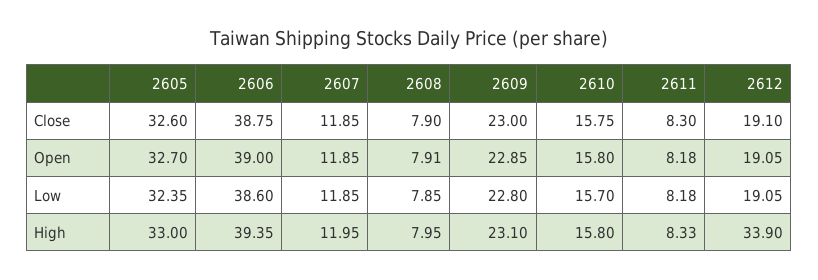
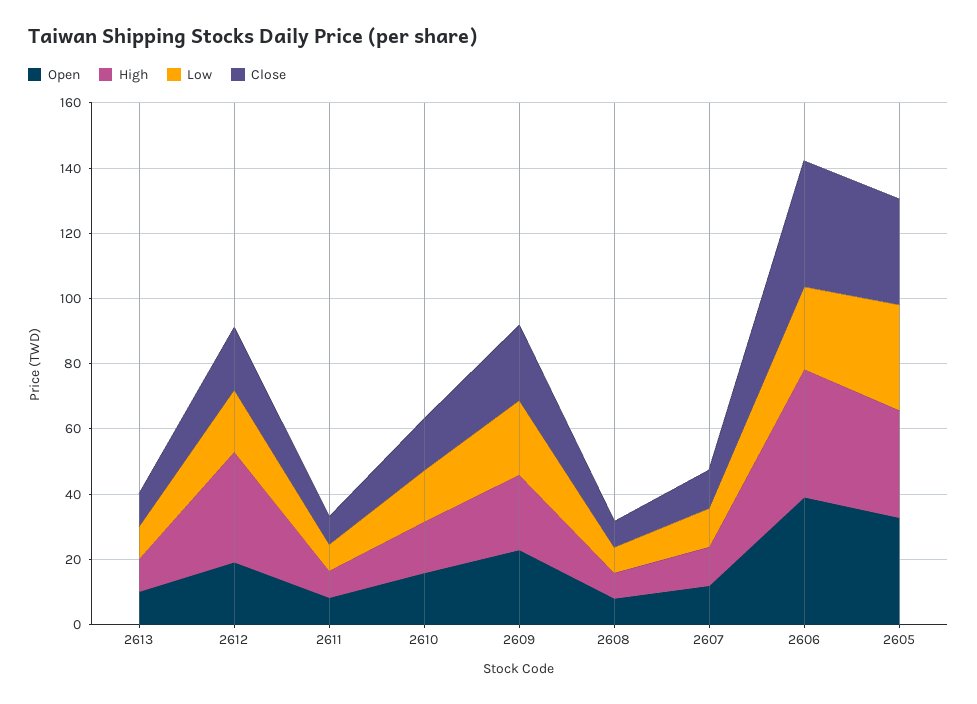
  {
    "Close": {
      "2605": 32.6,
      "2606": 38.75,
      "2607": 11.85,
      "2608": 7.9,
      "2609": 23,
      "2610": 15.75,
      "2611": 8.3,
-     "2612": 19.1
+     "2612": 19.1,
+     "2613": 10
    },
    "Open": {
      "2605": 32.7,
      "2606": 39,
      "2607": 11.85,
      "2608": 7.91,
      "2609": 22.85,
      "2610": 15.8,
      "2611": 8.18,
-     "2612": 19.05
+     "2612": 19.05,
+     "2613": 10
    },
    "Low": {
      "2605": 32.35,
-     "2606": 38.6,
+     "2606": 25,
      "2607": 11.85,
      "2608": 7.85,
      "2609": 22.8,
      "2610": 15.7,
      "2611": 8.18,
-     "2612": 19.05
+     "2612": 19.05,
+     "2613": 10
    },
    "High": {
      "2605": 33,
      "2606": 39.35,
      "2607": 11.95,
      "2608": 7.95,
      "2609": 23.1,
      "2610": 15.8,
      "2611": 8.33,
-     "2612": 33.9
+     "2612": 33.9,
+     "2613": 10
    }
  }

